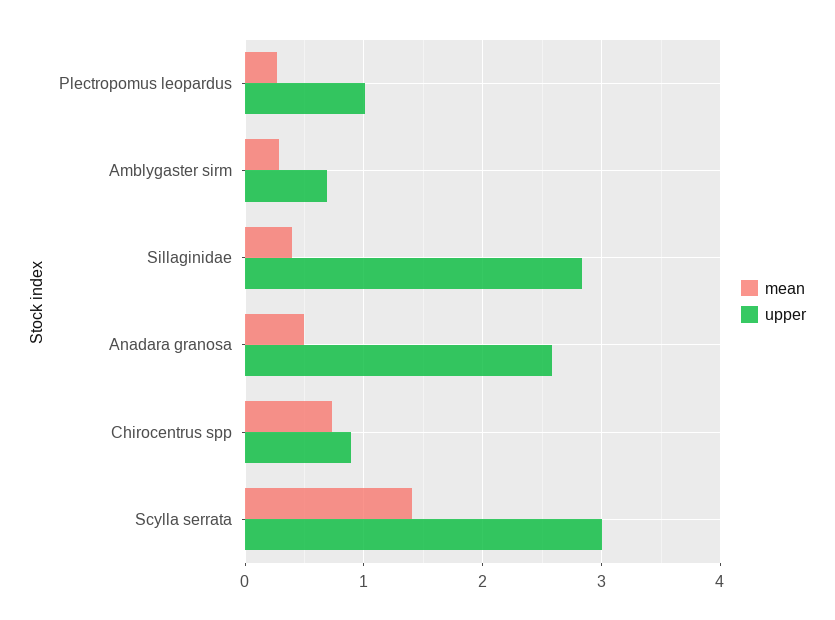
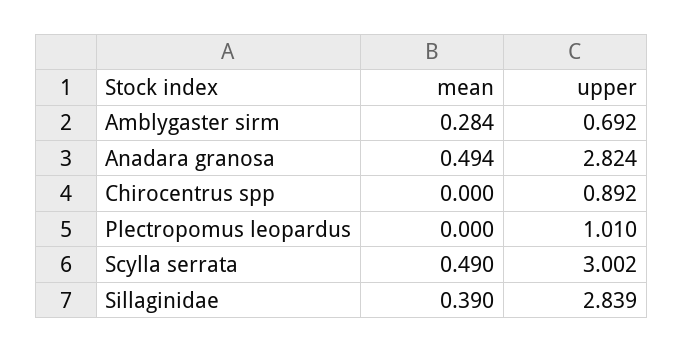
  {
    "mean": {
-     "Plectropomus leopardus": 0.3,
+     "Plectropomus leopardus": 0,
      "Amblygaster sirm": 0.284,
      "Sillaginidae": 0.39,
      "Anadara granosa": 0.494,
-     "Chirocentrus spp": 0.7,
+     "Chirocentrus spp": 0,
-     "Scylla serrata": 1.4
+     "Scylla serrata": 0.49
    },
    "upper": {
      "Plectropomus leopardus": 1.01,
      "Amblygaster sirm": 0.692,
      "Sillaginidae": 2.839,
-     "Anadara granosa": 2.6,
+     "Anadara granosa": 2.824,
      "Chirocentrus spp": 0.892,
      "Scylla serrata": 3.002
    }
  }

